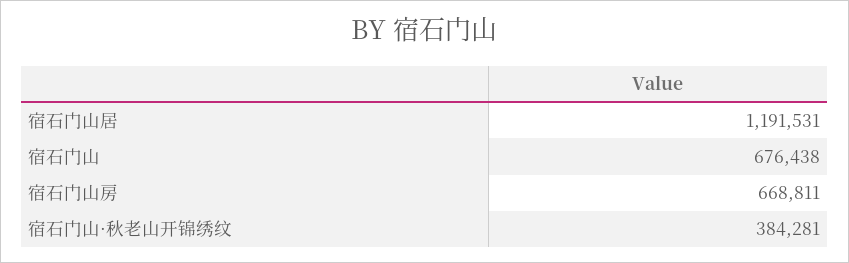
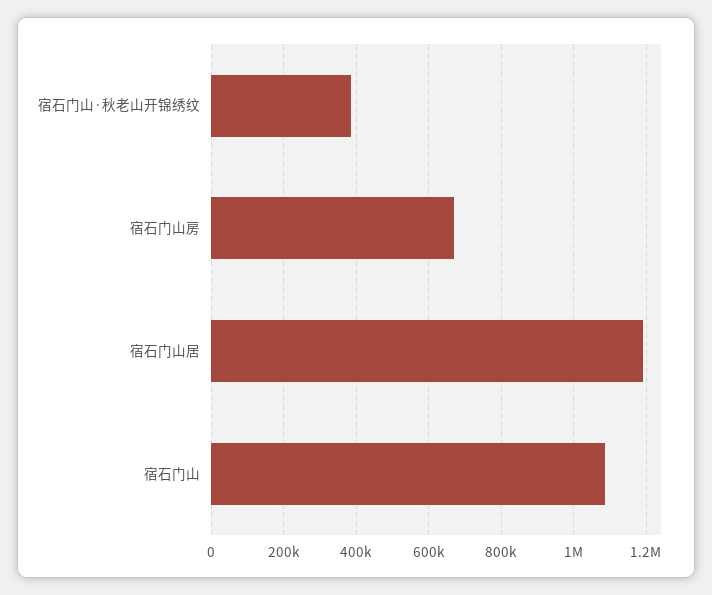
  {
    "宿石门山居": 1191531,
-   "宿石门山": 676438,
+   "宿石门山": 1080000,
    "宿石门山房": 668811,
    "宿石门山·秋老山开锦绣纹": 384281
  }

